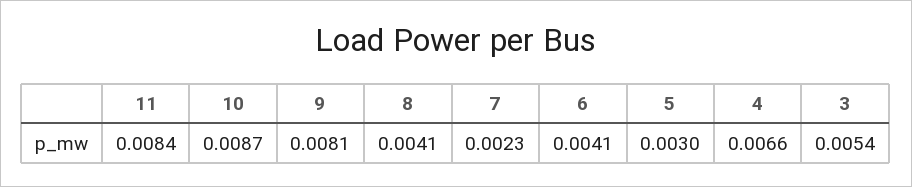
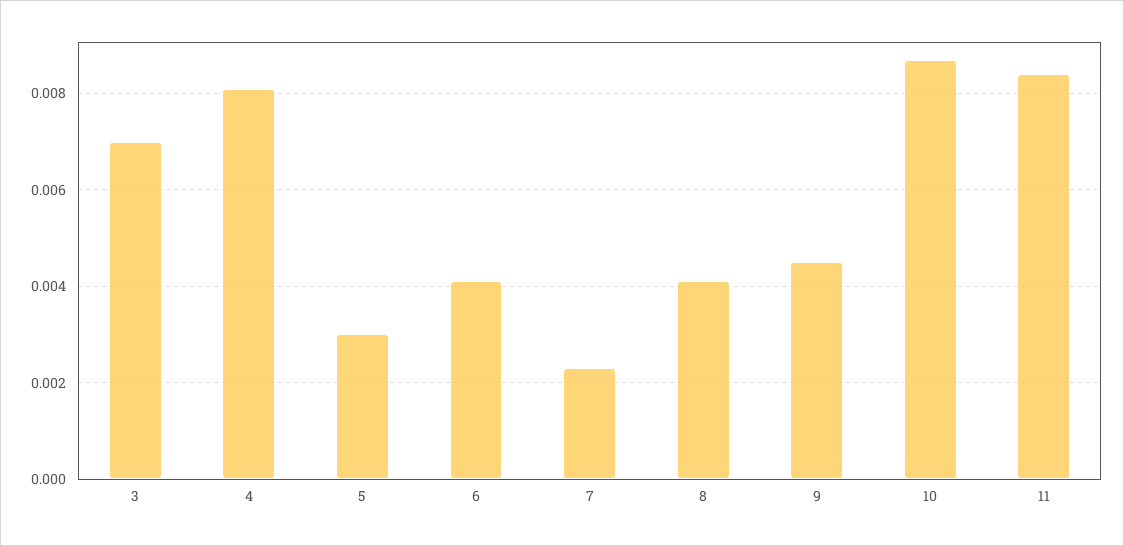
  {
    "11": 0.0084,
    "10": 0.0087,
-   "9": 0.0081,
+   "9": 0.0045,
    "8": 0.0041,
    "7": 0.0023,
    "6": 0.0041,
    "5": 0.003,
-   "4": 0.0066,
+   "4": 0.008,
-   "3": 0.0054
+   "3": 0.007
  }

